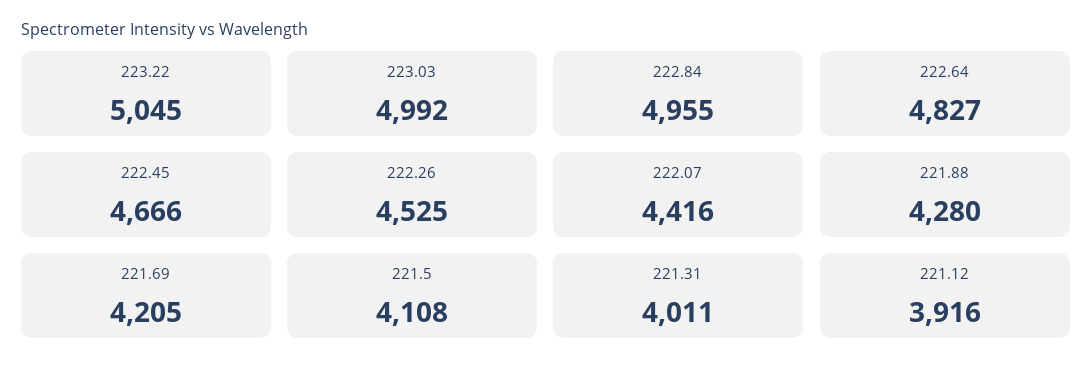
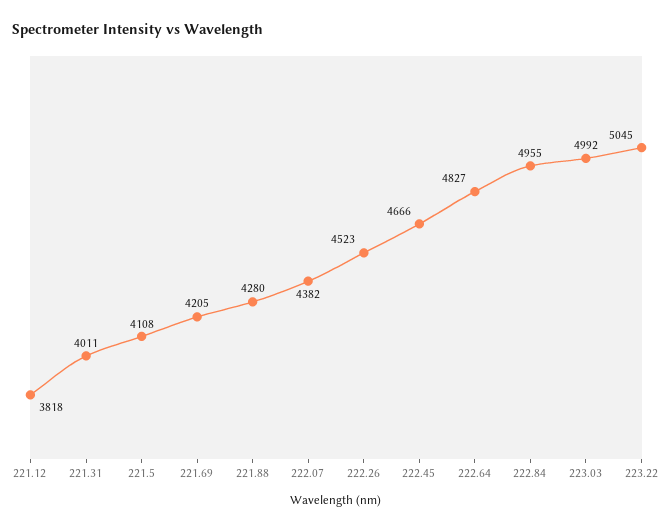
  {
    "223.22": 5045,
    "223.03": 4992,
    "222.84": 4955,
    "222.64": 4827,
    "222.45": 4666,
-   "222.26": 4525,
+   "222.26": 4523,
-   "222.07": 4416,
+   "222.07": 4382,
    "221.88": 4280,
    "221.69": 4205,
    "221.5": 4108,
    "221.31": 4011,
-   "221.12": 3916
+   "221.12": 3818
  }

